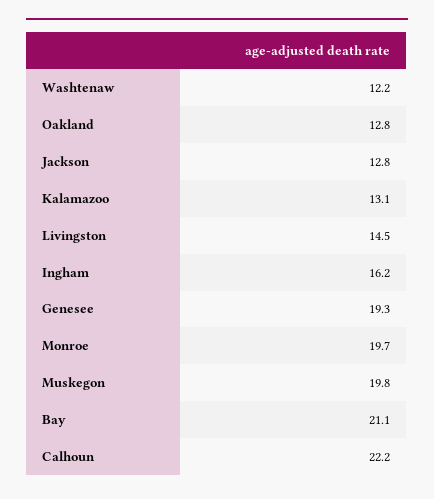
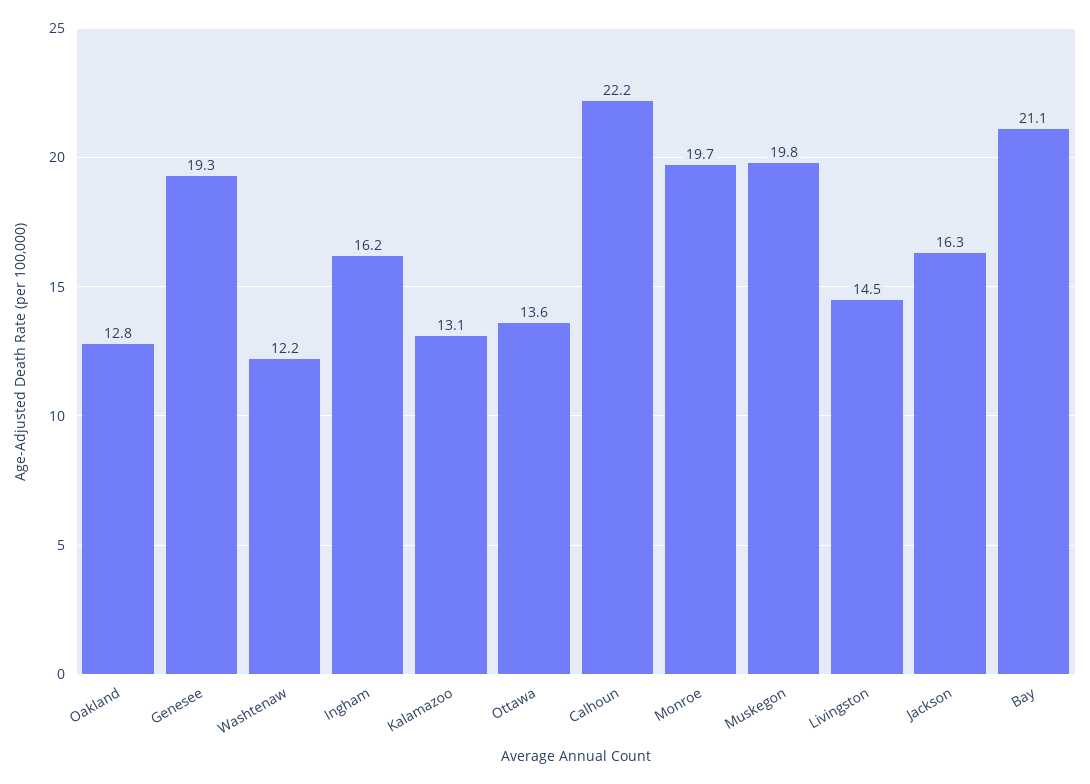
  {
    "Washtenaw": 12.2,
    "Oakland": 12.8,
-   "Jackson": 12.8,
+   "Jackson": 16.3,
    "Kalamazoo": 13.1,
    "Livingston": 14.5,
    "Ingham": 16.2,
    "Genesee": 19.3,
    "Monroe": 19.7,
    "Muskegon": 19.8,
    "Bay": 21.1,
-   "Calhoun": 22.2
+   "Calhoun": 22.2,
+   "Ottawa": 13.6
  }

